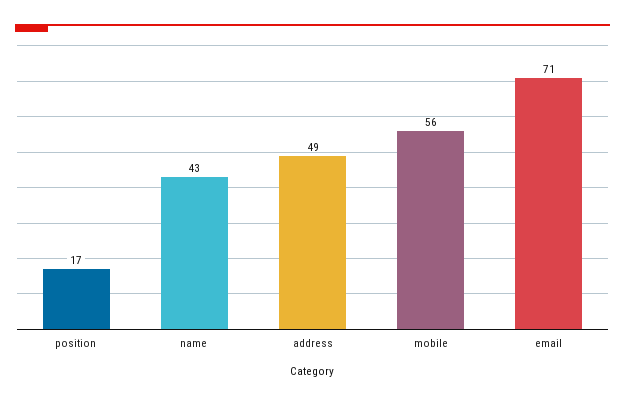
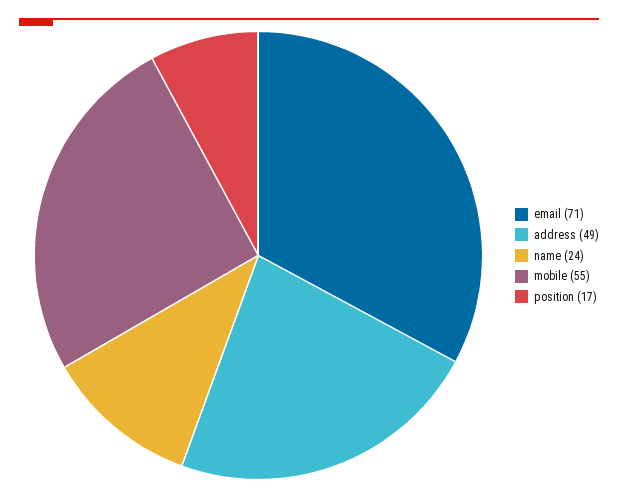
  {
    "position": 17,
-   "name": 43,
+   "name": 24,
    "address": 49,
-   "mobile": 56,
+   "mobile": 55,
    "email": 71
  }

